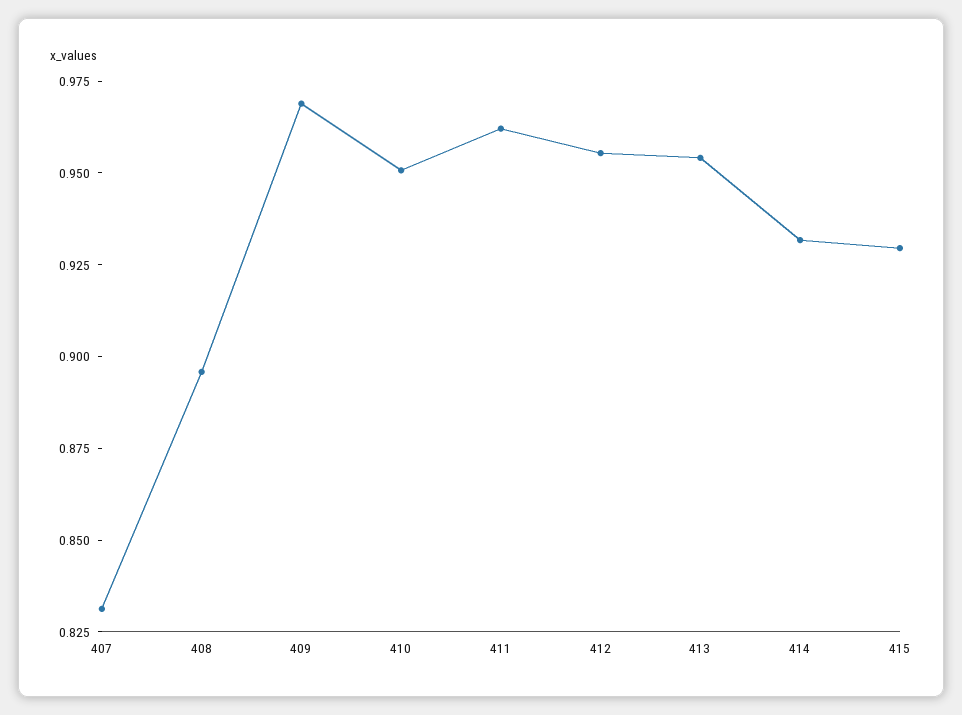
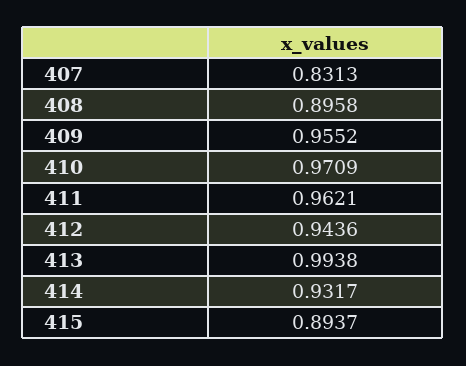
  {
    "407": 0.8313,
    "408": 0.8958,
-   "409": 0.97,
+   "409": 0.9552,
-   "410": 0.95,
+   "410": 0.9709,
    "411": 0.9621,
-   "412": 0.955,
+   "412": 0.9436,
-   "413": 0.955,
+   "413": 0.9938,
    "414": 0.9317,
-   "415": 0.93
+   "415": 0.8937
  }

